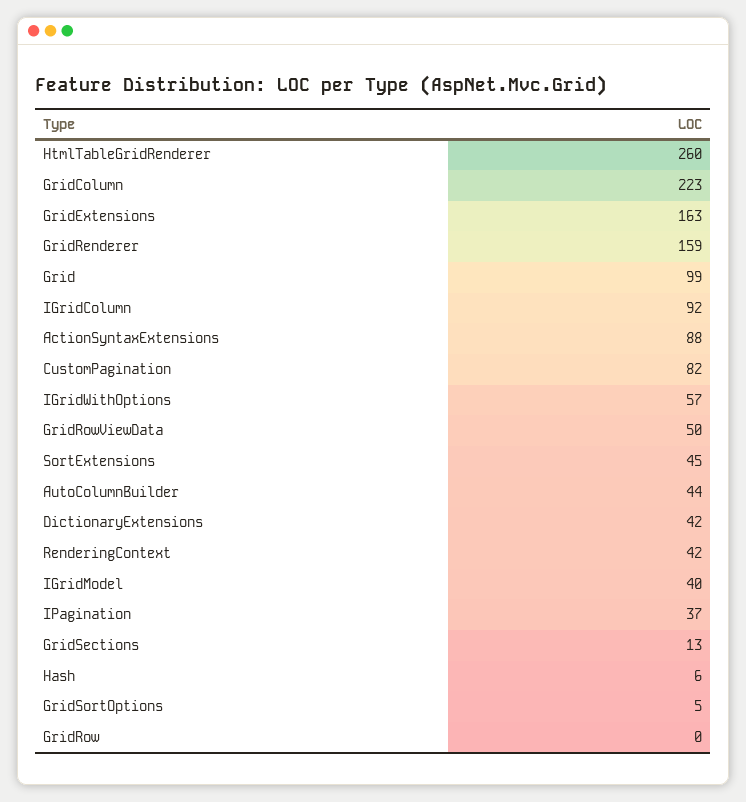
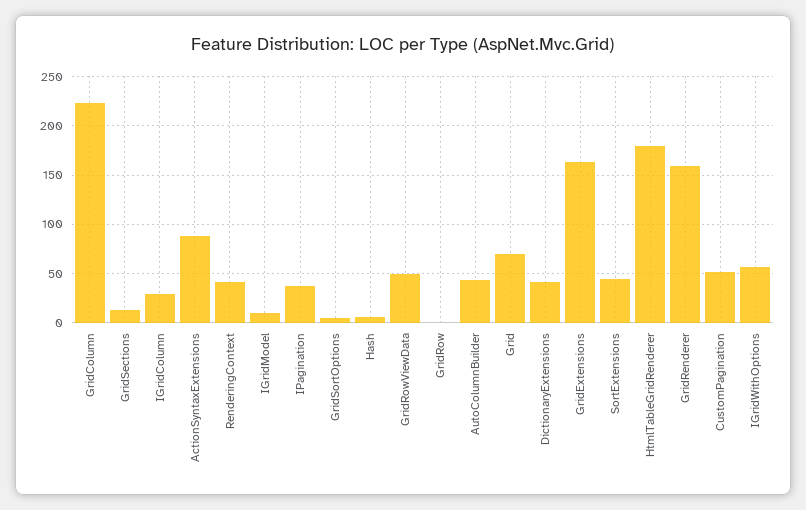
  {
-   "HtmlTableGridRenderer": 260,
+   "HtmlTableGridRenderer": 180,
    "GridColumn": 223,
    "GridExtensions": 163,
    "GridRenderer": 159,
-   "Grid": 99,
+   "Grid": 70,
-   "IGridColumn": 92,
+   "IGridColumn": 30,
    "ActionSyntaxExtensions": 88,
-   "CustomPagination": 82,
+   "CustomPagination": 50,
    "IGridWithOptions": 57,
    "GridRowViewData": 50,
    "SortExtensions": 45,
    "AutoColumnBuilder": 44,
    "DictionaryExtensions": 42,
    "RenderingContext": 42,
-   "IGridModel": 40,
+   "IGridModel": 10,
    "IPagination": 37,
    "GridSections": 13,
    "Hash": 6,
    "GridSortOptions": 5,
    "GridRow": 0
  }

